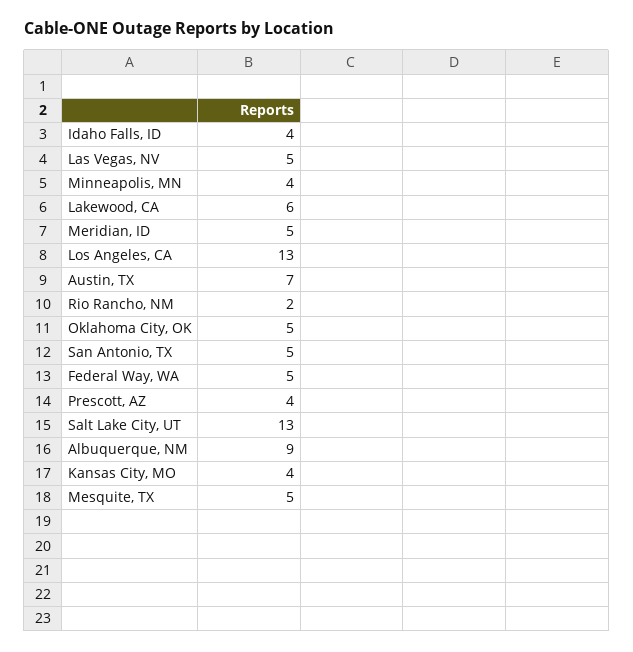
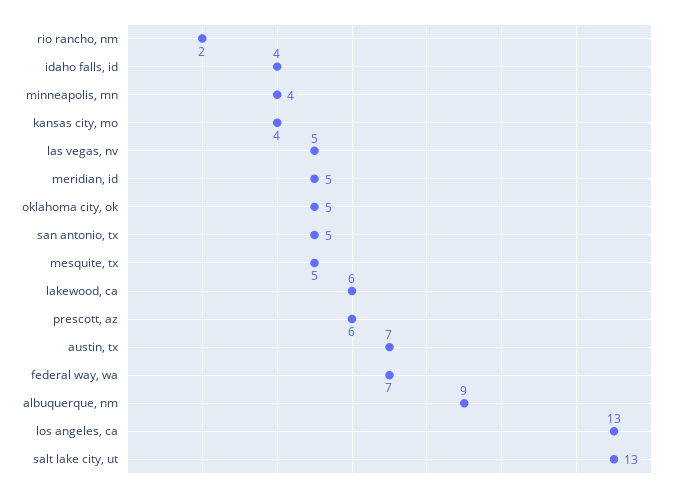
  {
    "Idaho Falls, ID": 4,
    "Las Vegas, NV": 5,
    "Minneapolis, MN": 4,
    "Lakewood, CA": 6,
    "Meridian, ID": 5,
    "Los Angeles, CA": 13,
    "Austin, TX": 7,
    "Rio Rancho, NM": 2,
    "Oklahoma City, OK": 5,
    "San Antonio, TX": 5,
-   "Federal Way, WA": 5,
+   "Federal Way, WA": 7,
-   "Prescott, AZ": 4,
+   "Prescott, AZ": 6,
    "Salt Lake City, UT": 13,
    "Albuquerque, NM": 9,
    "Kansas City, MO": 4,
    "Mesquite, TX": 5
  }

